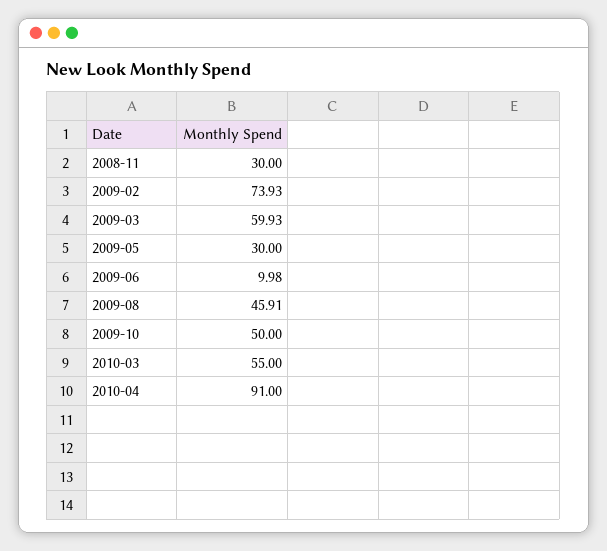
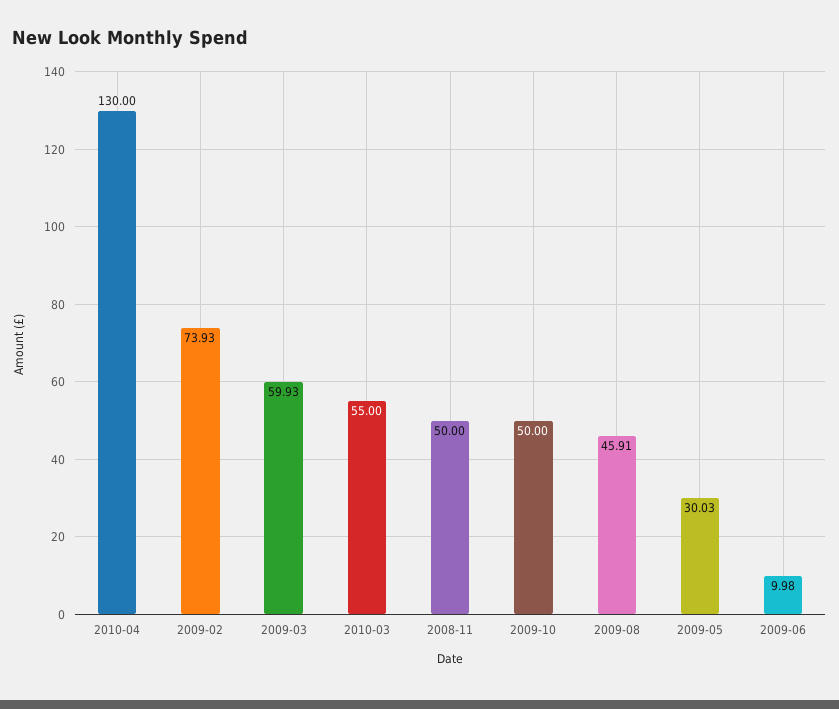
  {
-   "2008-11": 30,
+   "2008-11": 50,
    "2009-02": 73.93,
    "2009-03": 59.93,
-   "2009-05": 30,
+   "2009-05": 30.03,
    "2009-06": 9.98,
    "2009-08": 45.91,
    "2009-10": 50,
    "2010-03": 55,
-   "2010-04": 91
+   "2010-04": 130
  }

